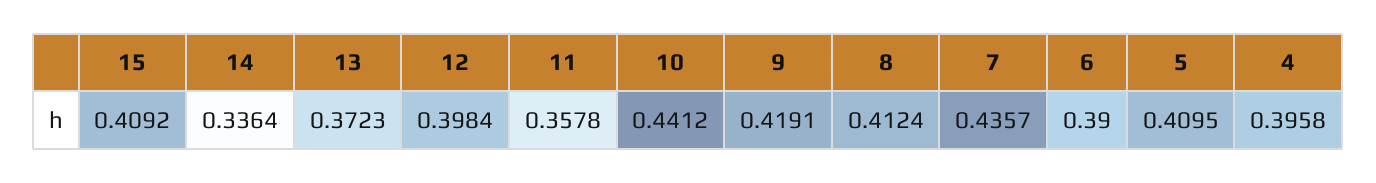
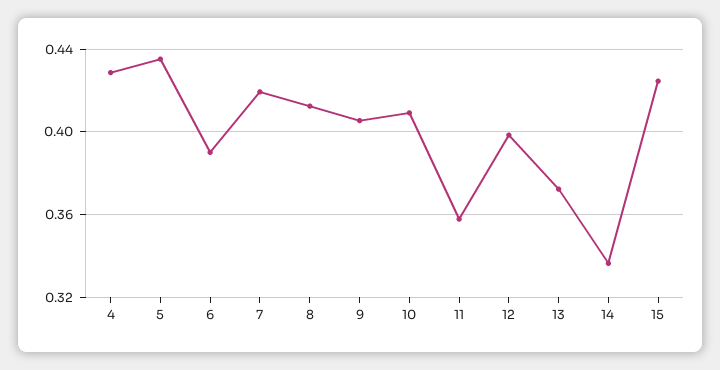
  {
-   "15": 0.4092,
+   "15": 0.425,
    "14": 0.3364,
    "13": 0.3723,
    "12": 0.3984,
    "11": 0.3578,
-   "10": 0.4412,
+   "10": 0.41,
-   "9": 0.4191,
+   "9": 0.405,
    "8": 0.4124,
-   "7": 0.4357,
+   "7": 0.42,
    "6": 0.39,
-   "5": 0.4095,
+   "5": 0.435,
-   "4": 0.3958
+   "4": 0.43
  }

